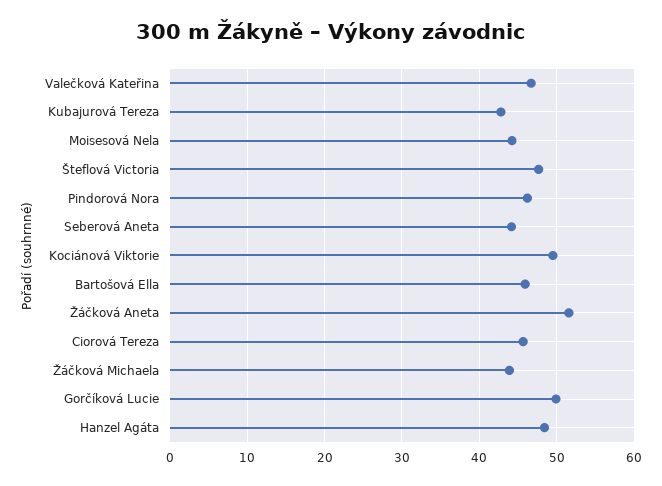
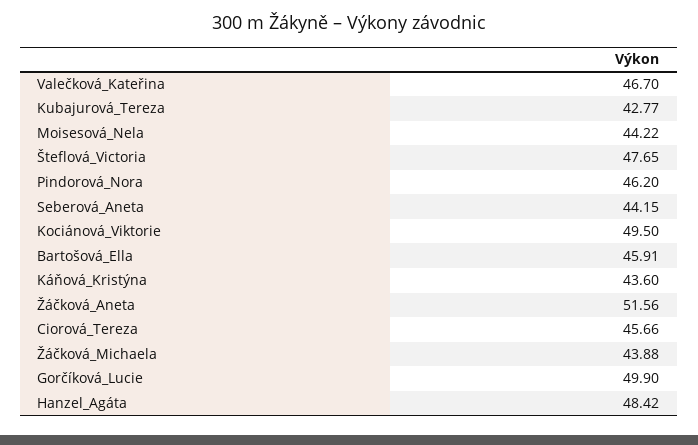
  {
    "Valečková Kateřina": 46.7,
    "Kubajurová Tereza": 42.77,
    "Moisesová Nela": 44.22,
    "Šteflová Victoria": 47.65,
    "Pindorová Nora": 46.2,
    "Seberová Aneta": 44.15,
    "Kociánová Viktorie": 49.5,
    "Bartošová Ella": 45.91,
    "Žáčková Aneta": 51.56,
    "Ciorová Tereza": 45.66,
    "Žáčková Michaela": 43.88,
    "Gorčíková Lucie": 49.9,
-   "Hanzel Agáta": 48.42
+   "Hanzel Agáta": 48.42,
+   "Káňová_Kristýna": 43.6
  }

